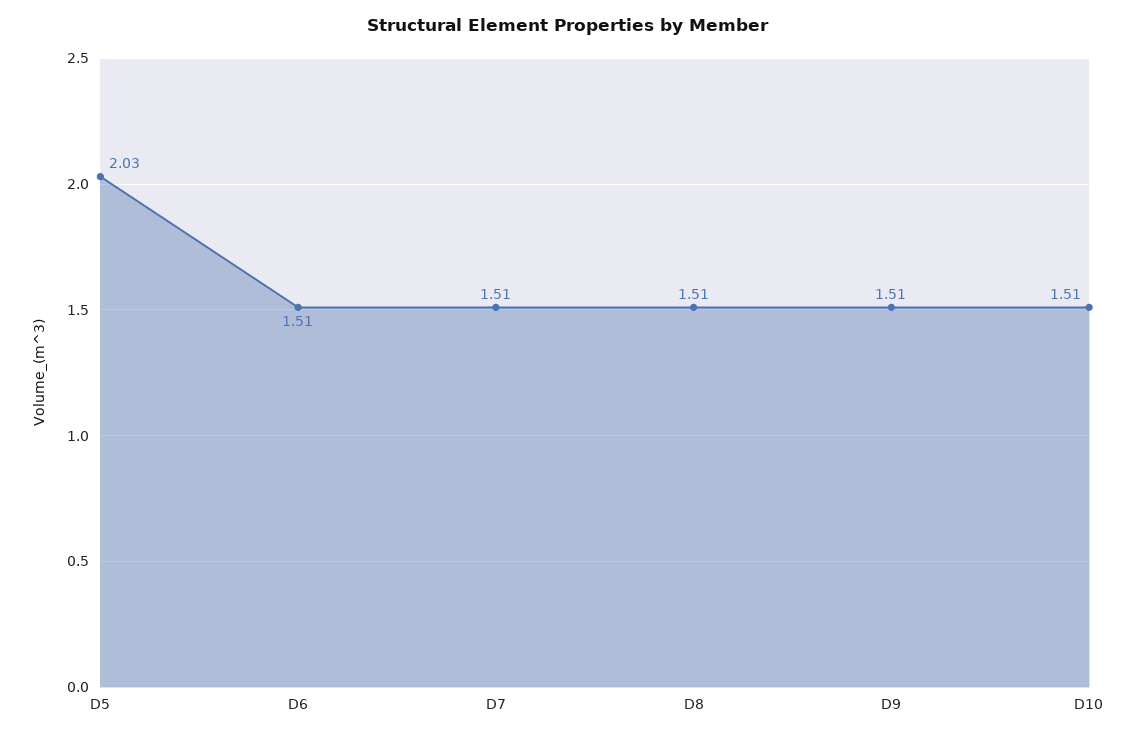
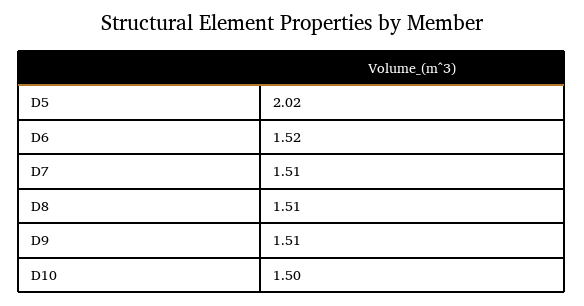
  {
-   "D5": 2.03,
+   "D5": 2.02,
-   "D6": 1.51,
+   "D6": 1.52,
    "D7": 1.51,
    "D8": 1.51,
    "D9": 1.51,
-   "D10": 1.51
+   "D10": 1.5
  }

